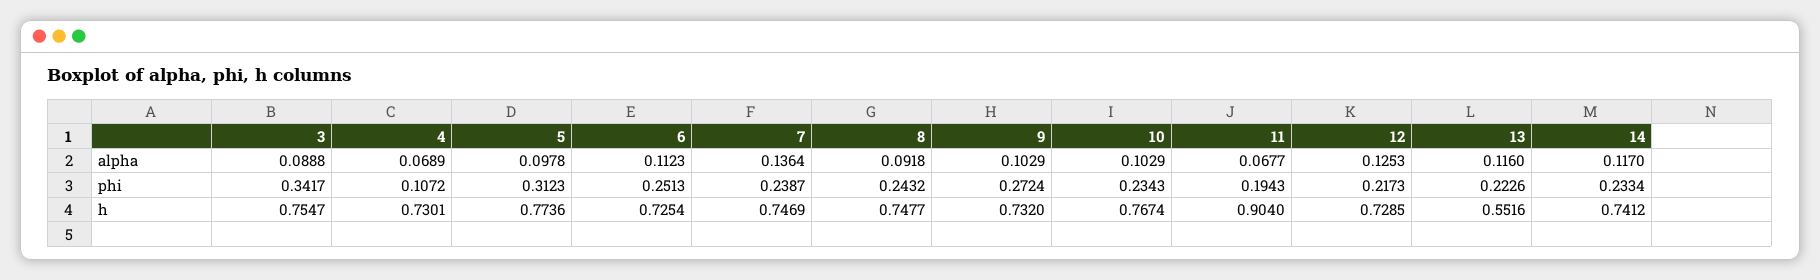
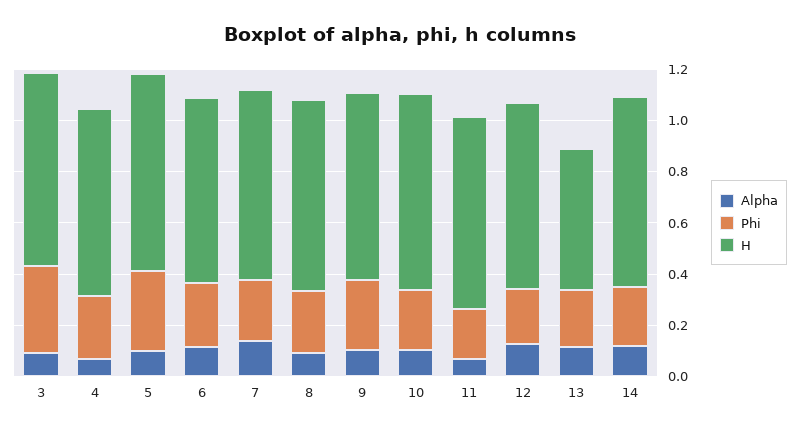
  {
    "alpha": {
      "3": 0.0888,
      "4": 0.0689,
      "5": 0.0978,
      "6": 0.1123,
      "7": 0.1364,
      "8": 0.0918,
      "9": 0.1029,
      "10": 0.1029,
      "11": 0.0677,
      "12": 0.1253,
      "13": 0.116,
      "14": 0.117
    },
    "phi": {
      "3": 0.3417,
-     "4": 0.1072,
+     "4": 0.25,
      "5": 0.3123,
      "6": 0.2513,
      "7": 0.2387,
      "8": 0.2432,
      "9": 0.2724,
      "10": 0.2343,
      "11": 0.1943,
      "12": 0.2173,
      "13": 0.2226,
      "14": 0.2334
    },
    "h": {
      "3": 0.7547,
      "4": 0.7301,
      "5": 0.7736,
      "6": 0.7254,
      "7": 0.7469,
      "8": 0.7477,
      "9": 0.732,
      "10": 0.7674,
-     "11": 0.904,
+     "11": 0.75,
      "12": 0.7285,
      "13": 0.5516,
      "14": 0.7412
    }
  }

